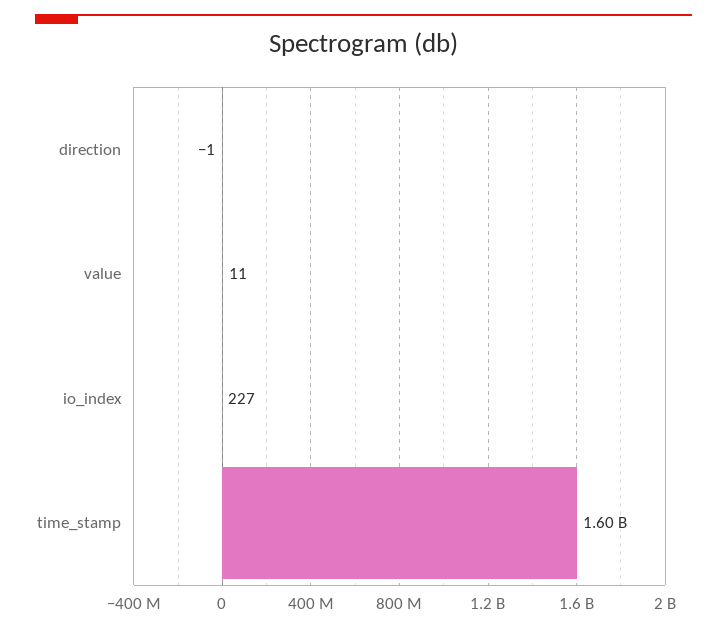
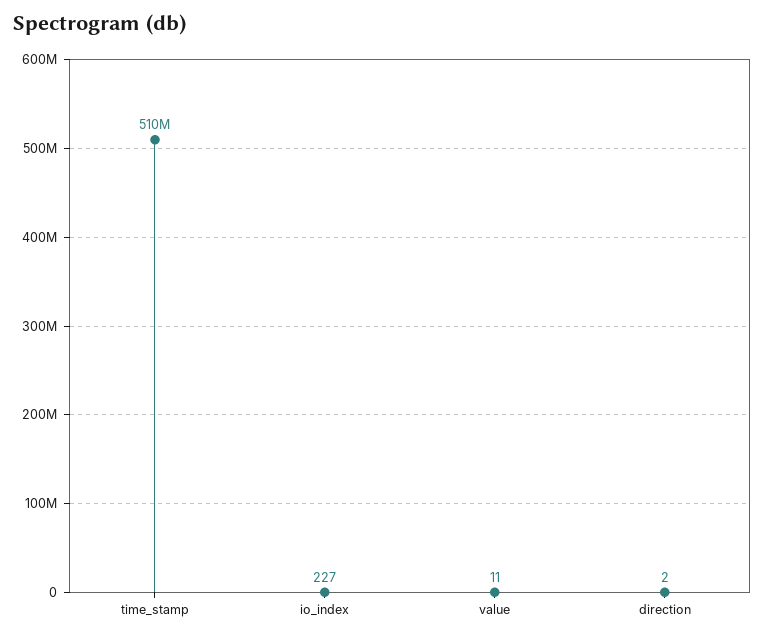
  {
-   "direction": -1,
+   "direction": 2,
    "value": 11,
    "io_index": 227,
-   "time_stamp": 1600000000
+   "time_stamp": 510000000
  }

